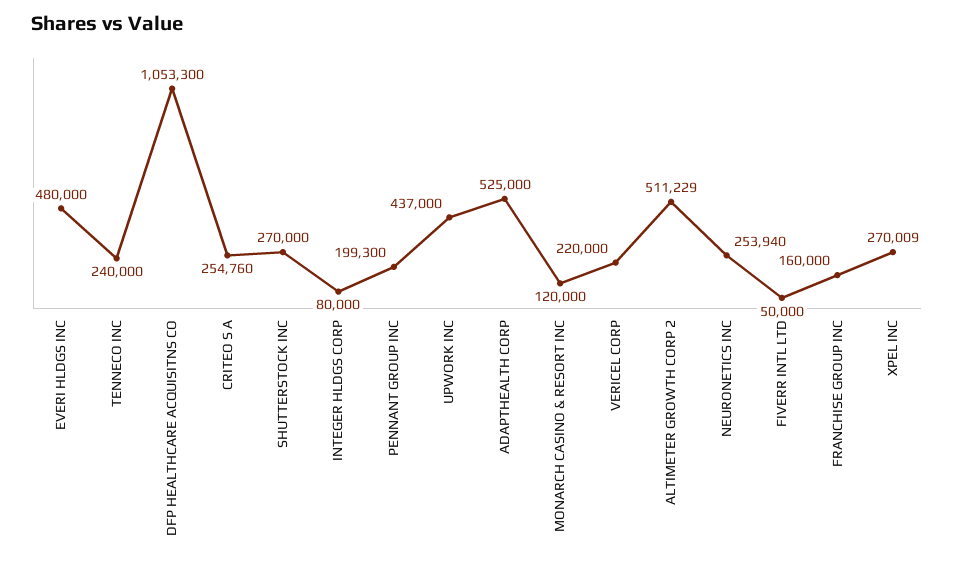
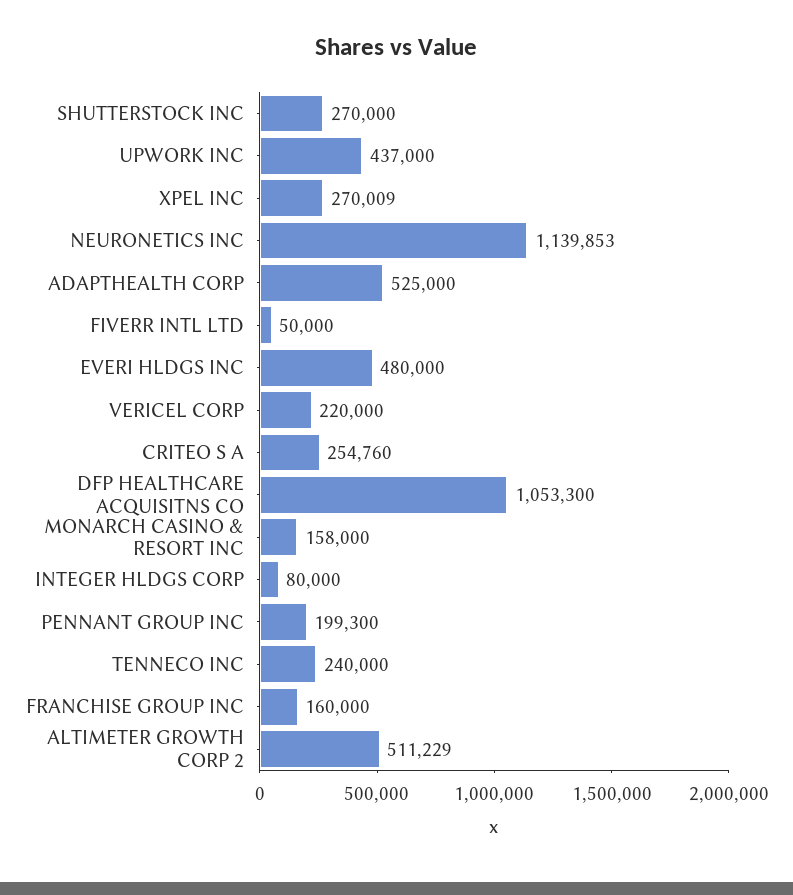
  {
    "EVERI HLDGS INC": 480000,
    "TENNECO INC": 240000,
    "DFP HEALTHCARE ACQUISITNS CO": 1053300,
    "CRITEO S A": 254760,
    "SHUTTERSTOCK INC": 270000,
    "INTEGER HLDGS CORP": 80000,
    "PENNANT GROUP INC": 199300,
    "UPWORK INC": 437000,
    "ADAPTHEALTH CORP": 525000,
-   "MONARCH CASINO & RESORT INC": 120000,
+   "MONARCH CASINO & RESORT INC": 158000,
    "VERICEL CORP": 220000,
    "ALTIMETER GROWTH CORP 2": 511229,
-   "NEURONETICS INC": 253940,
+   "NEURONETICS INC": 1139853,
    "FIVERR INTL LTD": 50000,
    "FRANCHISE GROUP INC": 160000,
    "XPEL INC": 270009
  }

